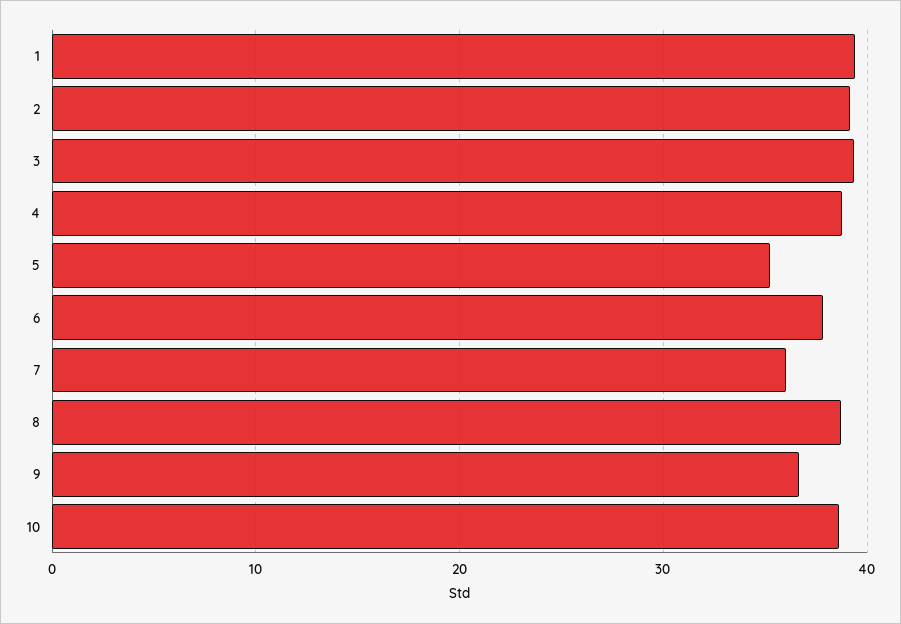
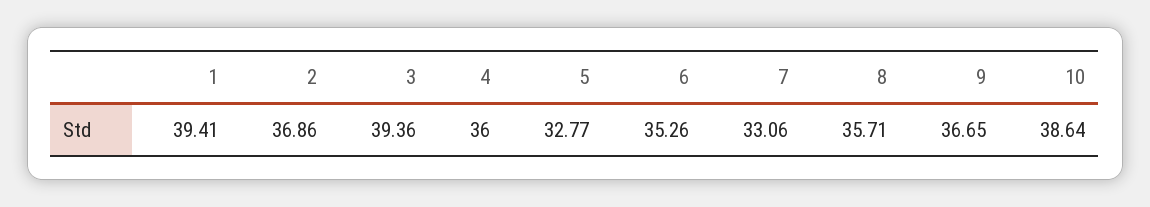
  {
    "1": 39.41,
-   "2": 39,
+   "2": 36.86,
    "3": 39.36,
-   "4": 39,
+   "4": 36,
-   "5": 35,
+   "5": 32.77,
-   "6": 38,
+   "6": 35.26,
-   "7": 36,
+   "7": 33.06,
-   "8": 39,
+   "8": 35.71,
    "9": 36.65,
    "10": 38.64
  }

